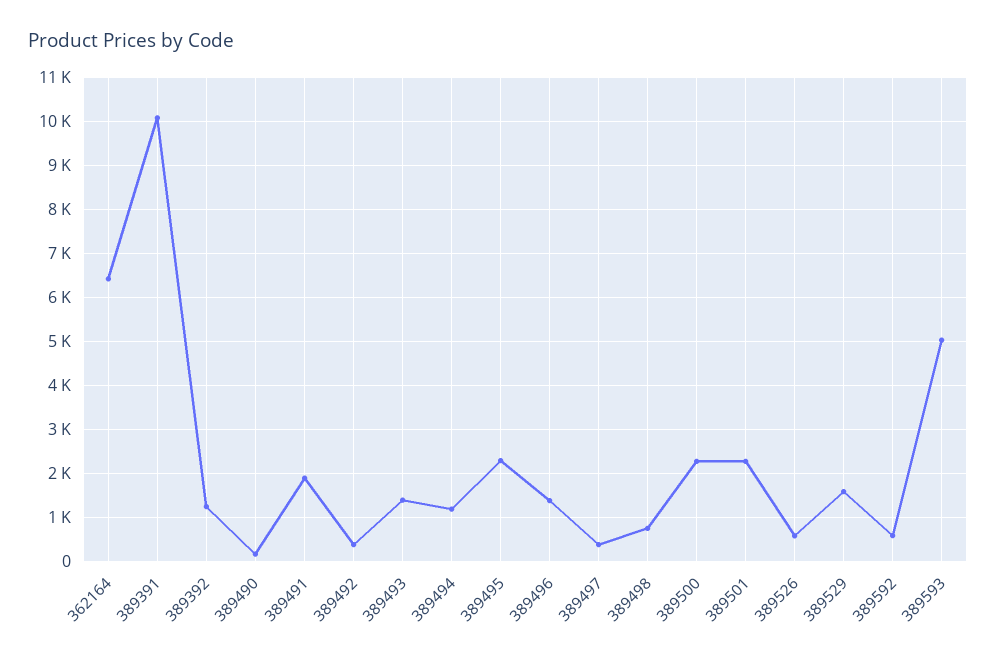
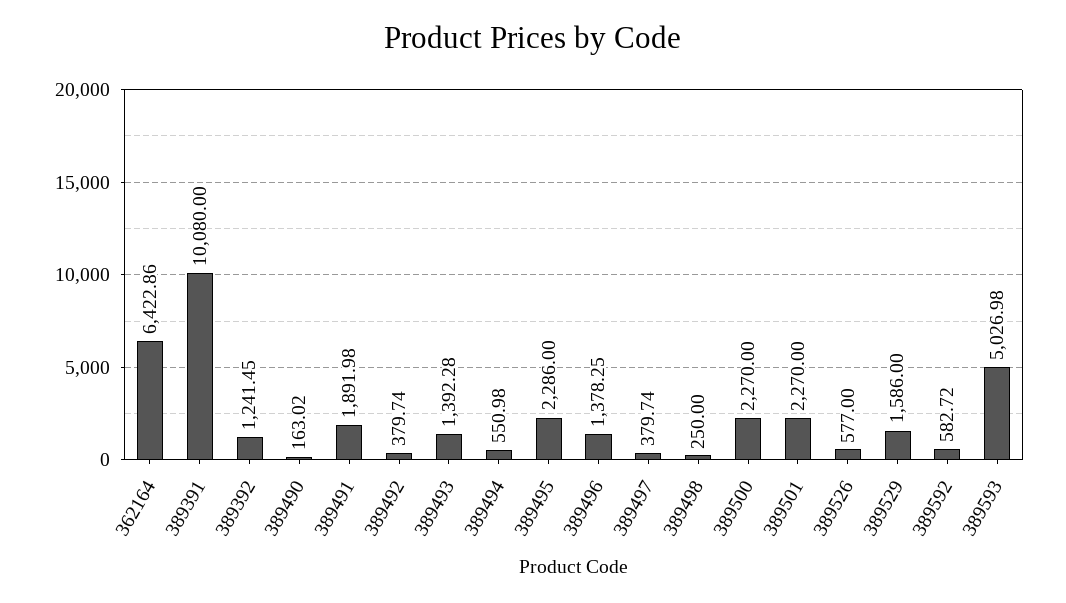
  {
    "362164": 6422.86,
    "389391": 10080,
    "389392": 1241.45,
    "389490": 163.02,
    "389491": 1891.98,
    "389492": 379.74,
    "389493": 1392.28,
-   "389494": 1200,
+   "389494": 550.98,
    "389495": 2286,
    "389496": 1378.25,
    "389497": 379.74,
-   "389498": 800,
+   "389498": 250,
    "389500": 2270,
    "389501": 2270,
    "389526": 577,
    "389529": 1586,
    "389592": 582.72,
    "389593": 5026.98
  }

